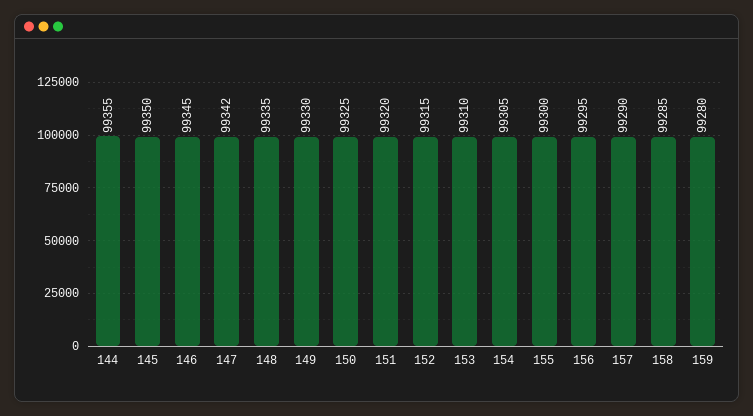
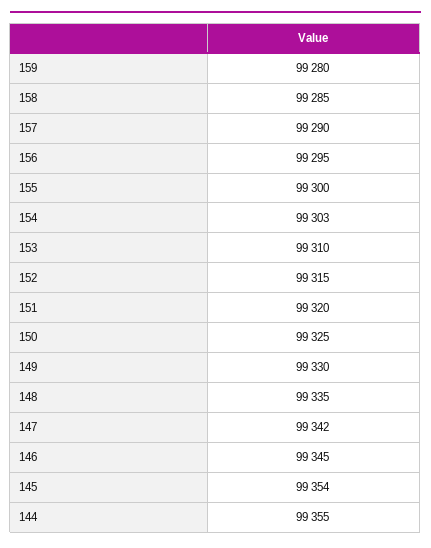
  {
    "144": 99355,
-   "145": 99350,
+   "145": 99354,
    "146": 99345,
    "147": 99342,
    "148": 99335,
    "149": 99330,
    "150": 99325,
    "151": 99320,
    "152": 99315,
    "153": 99310,
-   "154": 99305,
+   "154": 99303,
    "155": 99300,
    "156": 99295,
    "157": 99290,
    "158": 99285,
    "159": 99280
  }

